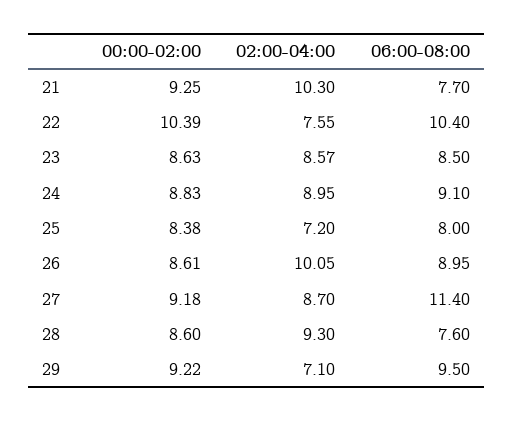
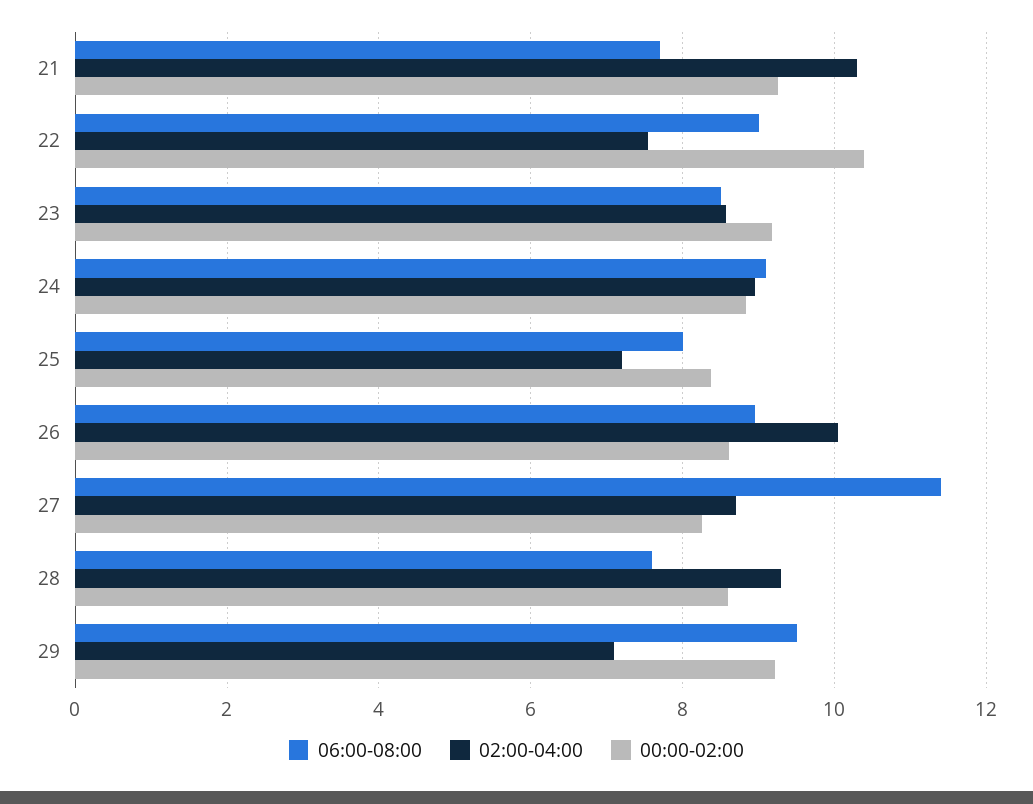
  {
    "00:00-02:00": {
      "21": 9.25,
      "22": 10.39,
-     "23": 8.63,
+     "23": 9.2,
      "24": 8.83,
      "25": 8.38,
      "26": 8.61,
-     "27": 9.18,
+     "27": 8.2,
      "28": 8.6,
      "29": 9.22
    },
    "02:00-04:00": {
      "21": 10.3,
      "22": 7.55,
      "23": 8.57,
      "24": 8.95,
      "25": 7.2,
      "26": 10.05,
      "27": 8.7,
      "28": 9.3,
      "29": 7.1
    },
    "06:00-08:00": {
      "21": 7.7,
-     "22": 10.4,
+     "22": 9,
      "23": 8.5,
      "24": 9.1,
      "25": 8,
      "26": 8.95,
      "27": 11.4,
      "28": 7.6,
      "29": 9.5
    }
  }

